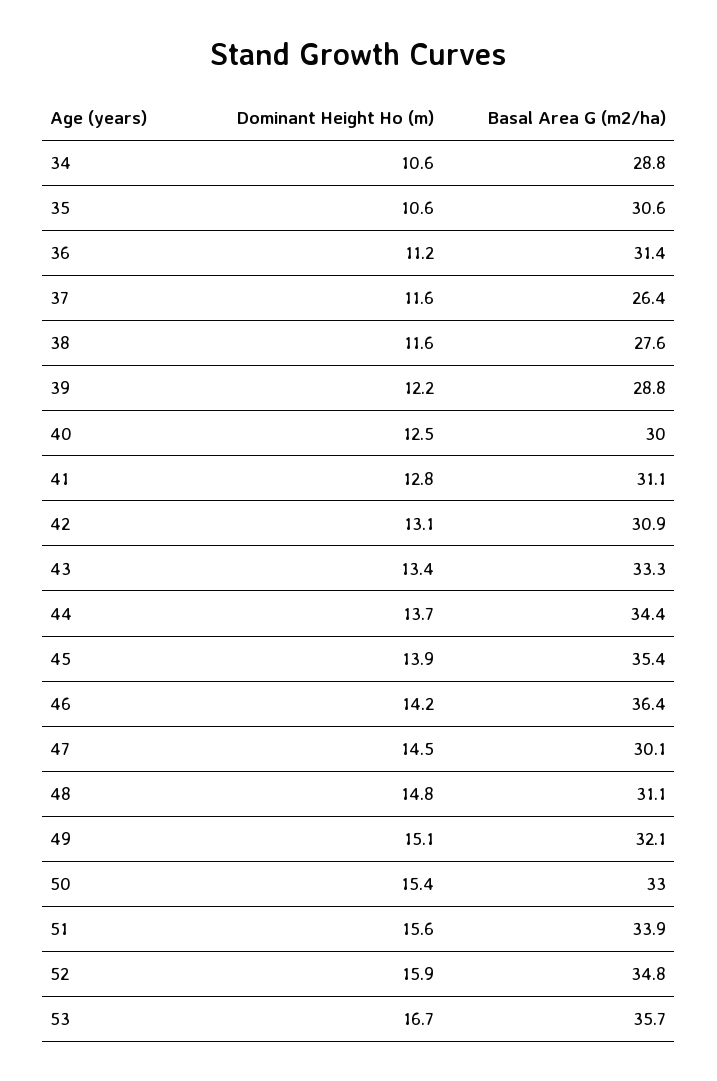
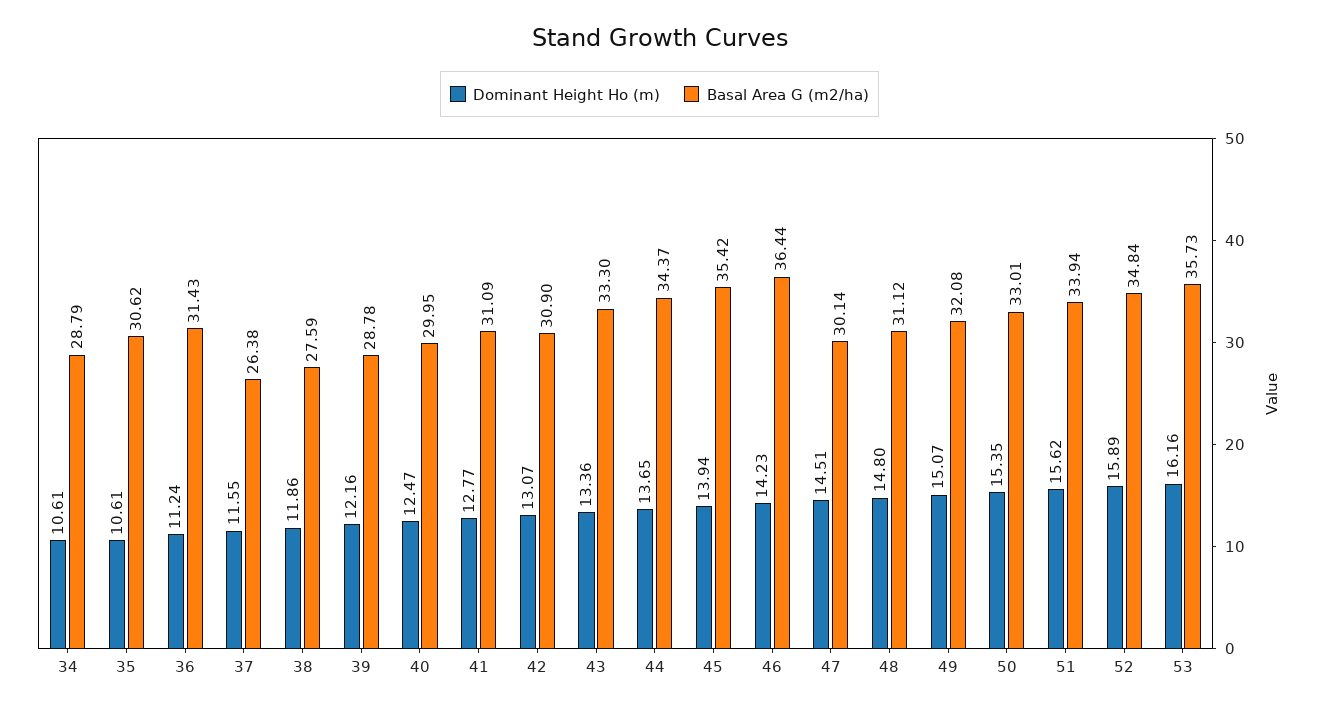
  {
    "Dominant Height Ho (m)": {
      "34": 10.61,
      "35": 10.61,
      "36": 11.24,
      "37": 11.55,
-     "38": 11.6,
+     "38": 11.86,
      "39": 12.16,
      "40": 12.47,
      "41": 12.77,
      "42": 13.07,
      "43": 13.36,
      "44": 13.65,
      "45": 13.94,
      "46": 14.23,
      "47": 14.51,
      "48": 14.8,
      "49": 15.07,
      "50": 15.35,
      "51": 15.62,
      "52": 15.89,
-     "53": 16.7
+     "53": 16.16
    },
    "Basal Area G (m2/ha)": {
      "34": 28.79,
      "35": 30.62,
      "36": 31.43,
      "37": 26.38,
      "38": 27.59,
      "39": 28.78,
      "40": 29.95,
      "41": 31.09,
      "42": 30.9,
      "43": 33.3,
      "44": 34.37,
      "45": 35.42,
      "46": 36.44,
      "47": 30.14,
      "48": 31.12,
      "49": 32.08,
      "50": 33.01,
      "51": 33.94,
      "52": 34.84,
      "53": 35.73
    }
  }

